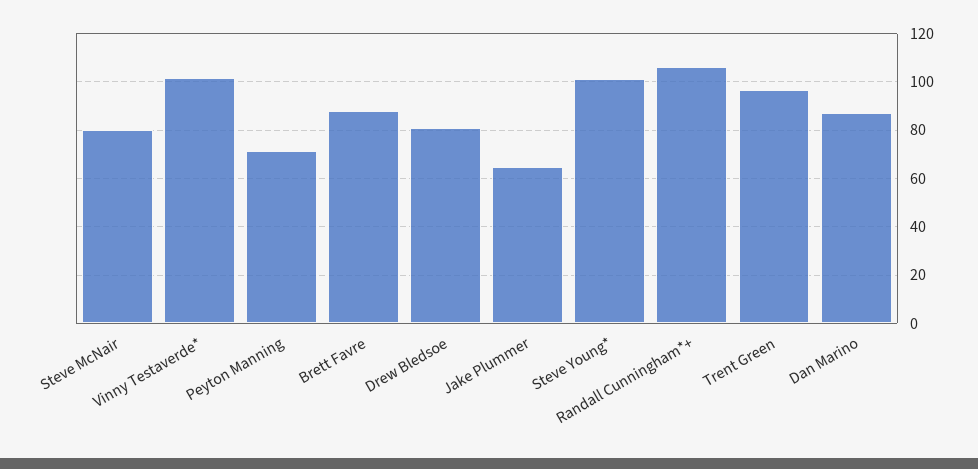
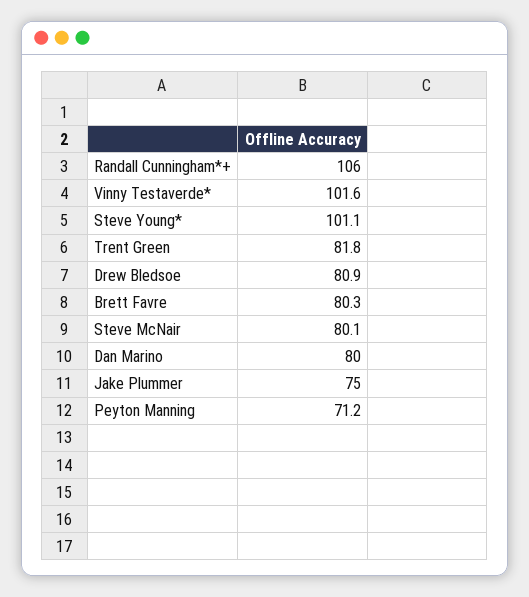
  {
    "Steve McNair": 80.1,
    "Vinny Testaverde*": 101.6,
    "Peyton Manning": 71.2,
-   "Brett Favre": 87.5,
+   "Brett Favre": 80.3,
    "Drew Bledsoe": 80.9,
-   "Jake Plummer": 65,
+   "Jake Plummer": 75,
    "Steve Young*": 101.1,
    "Randall Cunningham*+": 106,
-   "Trent Green": 97.5,
+   "Trent Green": 81.8,
-   "Dan Marino": 87.5
+   "Dan Marino": 80
  }

